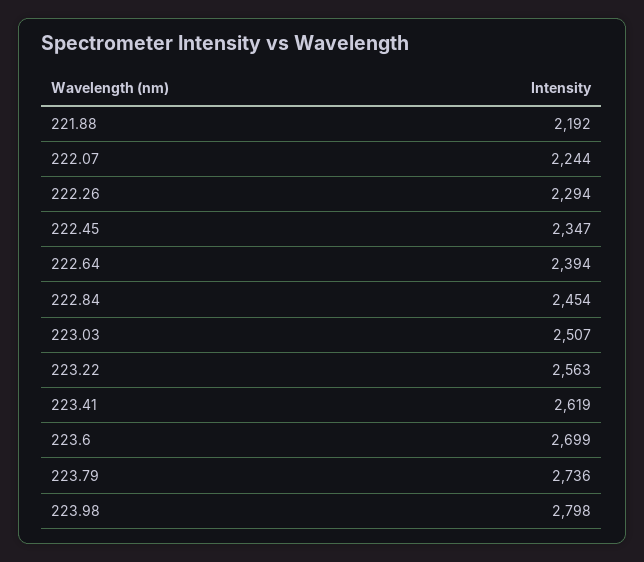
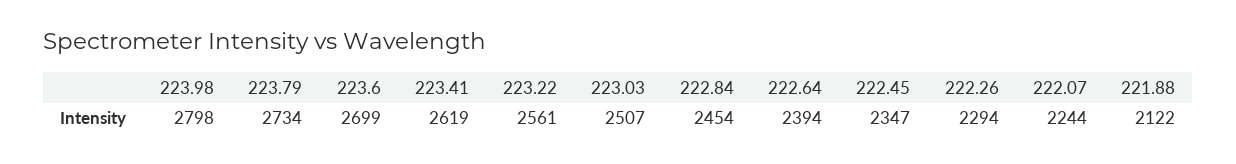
  {
-   "221.88": 2192,
+   "221.88": 2122,
    "222.07": 2244,
    "222.26": 2294,
    "222.45": 2347,
    "222.64": 2394,
    "222.84": 2454,
    "223.03": 2507,
-   "223.22": 2563,
+   "223.22": 2561,
    "223.41": 2619,
    "223.6": 2699,
-   "223.79": 2736,
+   "223.79": 2734,
    "223.98": 2798
  }

